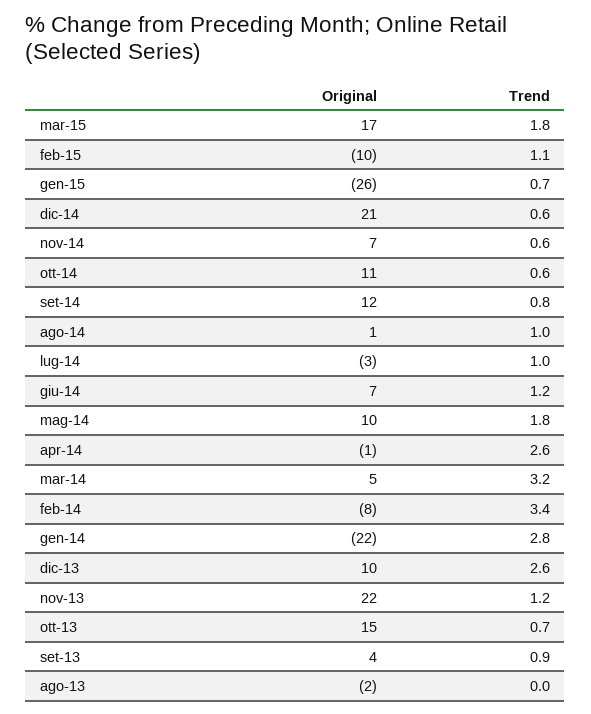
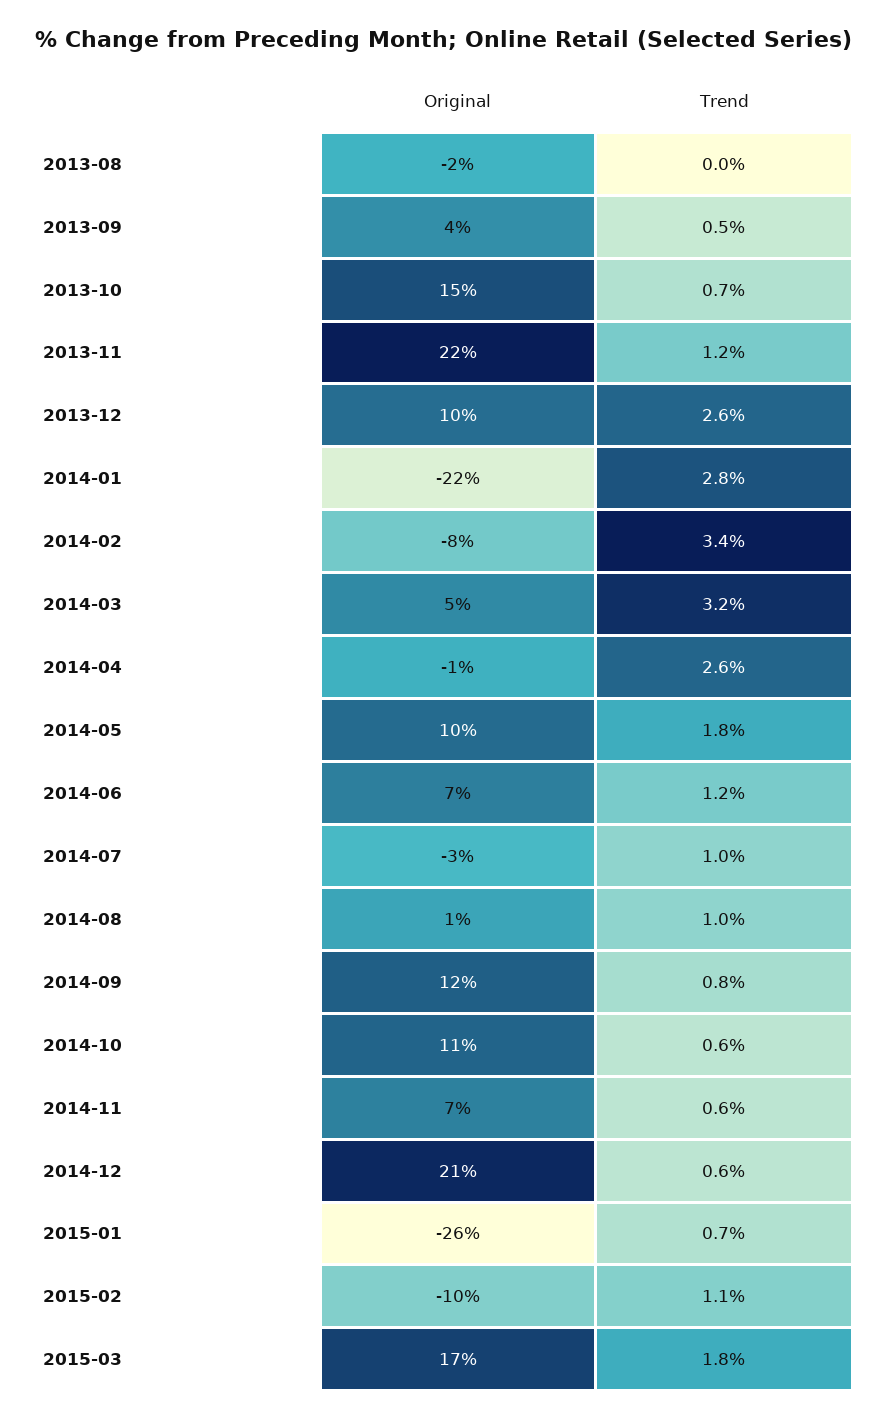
  {
    "Original": {
      "mar-15": 17,
      "feb-15": -10,
      "gen-15": -26,
      "dic-14": 21,
      "nov-14": 7,
      "ott-14": 11,
      "set-14": 12,
      "ago-14": 1,
      "lug-14": -3,
      "giu-14": 7,
      "mag-14": 10,
      "apr-14": -1,
      "mar-14": 5,
      "feb-14": -8,
      "gen-14": -22,
      "dic-13": 10,
      "nov-13": 22,
      "ott-13": 15,
      "set-13": 4,
      "ago-13": -2
    },
    "Trend": {
      "mar-15": 1.8,
      "feb-15": 1.1,
      "gen-15": 0.7,
      "dic-14": 0.6,
      "nov-14": 0.6,
      "ott-14": 0.6,
      "set-14": 0.8,
      "ago-14": 1,
      "lug-14": 1,
      "giu-14": 1.2,
      "mag-14": 1.8,
      "apr-14": 2.6,
      "mar-14": 3.2,
      "feb-14": 3.4,
      "gen-14": 2.8,
      "dic-13": 2.6,
      "nov-13": 1.2,
      "ott-13": 0.7,
-     "set-13": 0.9,
+     "set-13": 0.5,
      "ago-13": 0
    }
  }

